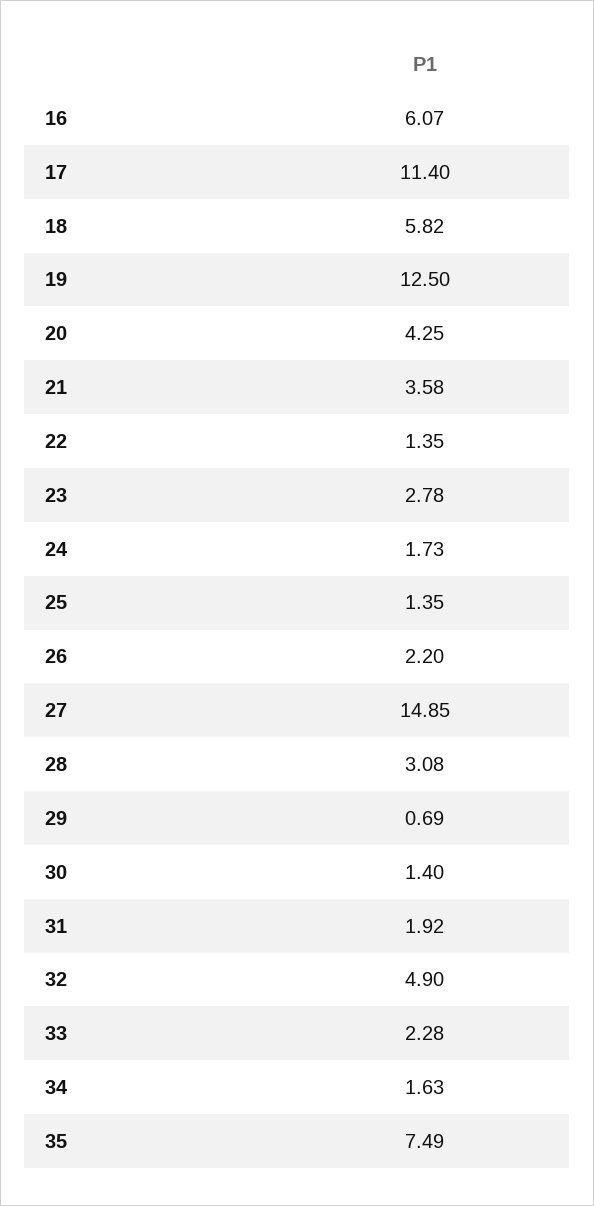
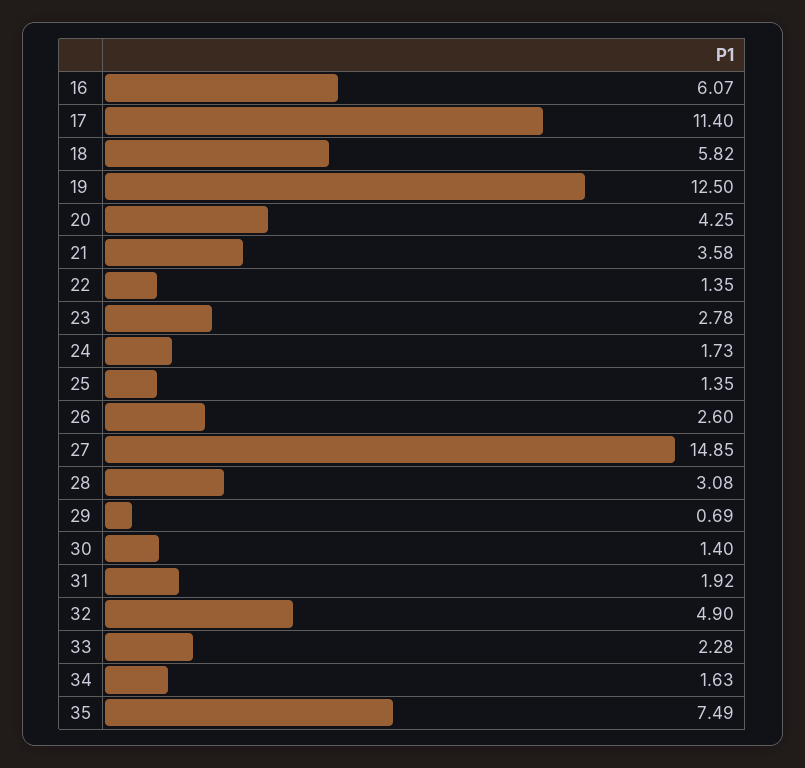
  {
    "16": 6.07,
    "17": 11.4,
    "18": 5.82,
    "19": 12.5,
    "20": 4.25,
    "21": 3.58,
    "22": 1.35,
    "23": 2.78,
    "24": 1.73,
    "25": 1.35,
-   "26": 2.2,
+   "26": 2.6,
    "27": 14.85,
    "28": 3.08,
    "29": 0.69,
    "30": 1.4,
    "31": 1.92,
    "32": 4.9,
    "33": 2.28,
    "34": 1.63,
    "35": 7.49
  }

